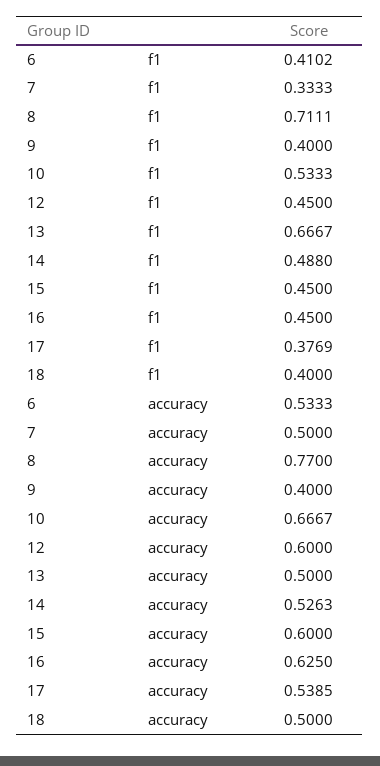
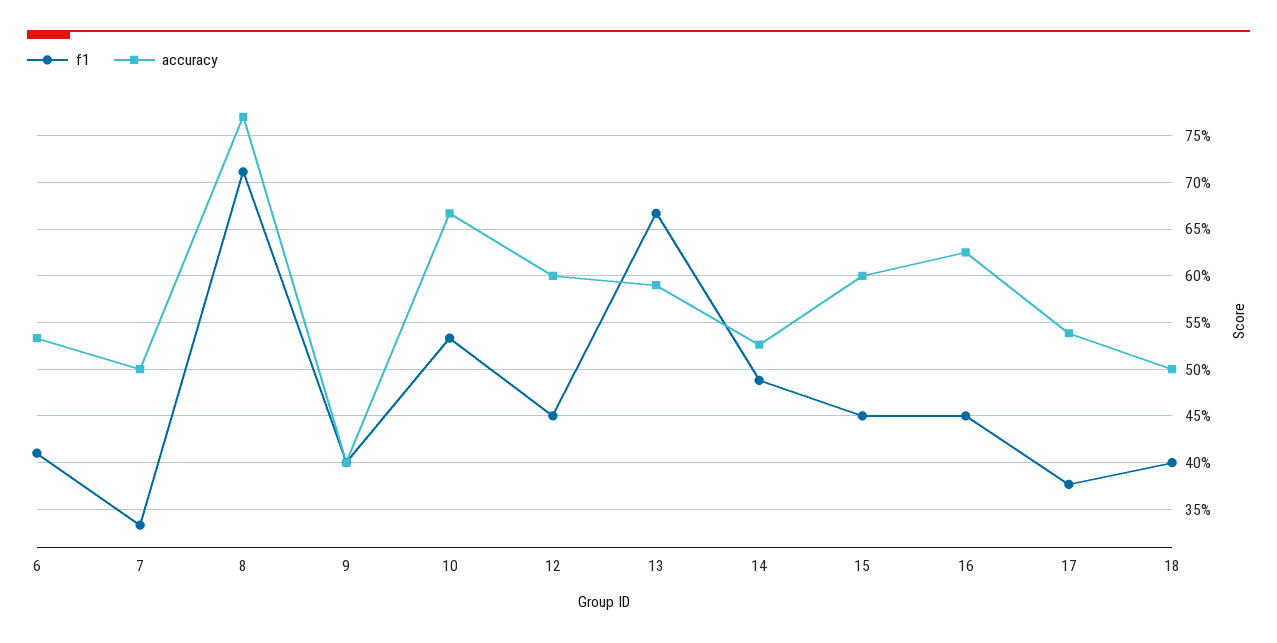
  {
    "f1": {
      "6": 0.4102,
      "7": 0.3333,
      "8": 0.7111,
      "9": 0.4,
      "10": 0.5333,
      "12": 0.45,
      "13": 0.6667,
      "14": 0.488,
      "15": 0.45,
      "16": 0.45,
      "17": 0.3769,
      "18": 0.4
    },
    "accuracy": {
      "6": 0.5333,
      "7": 0.5,
      "8": 0.77,
      "9": 0.4,
      "10": 0.6667,
      "12": 0.6,
-     "13": 0.5,
+     "13": 0.59,
      "14": 0.5263,
      "15": 0.6,
      "16": 0.625,
      "17": 0.5385,
      "18": 0.5
    }
  }

